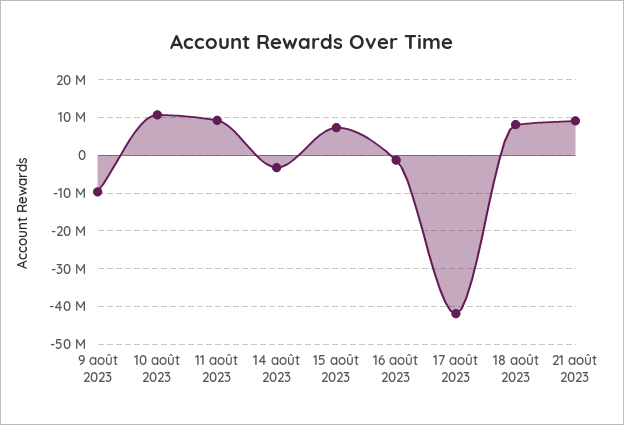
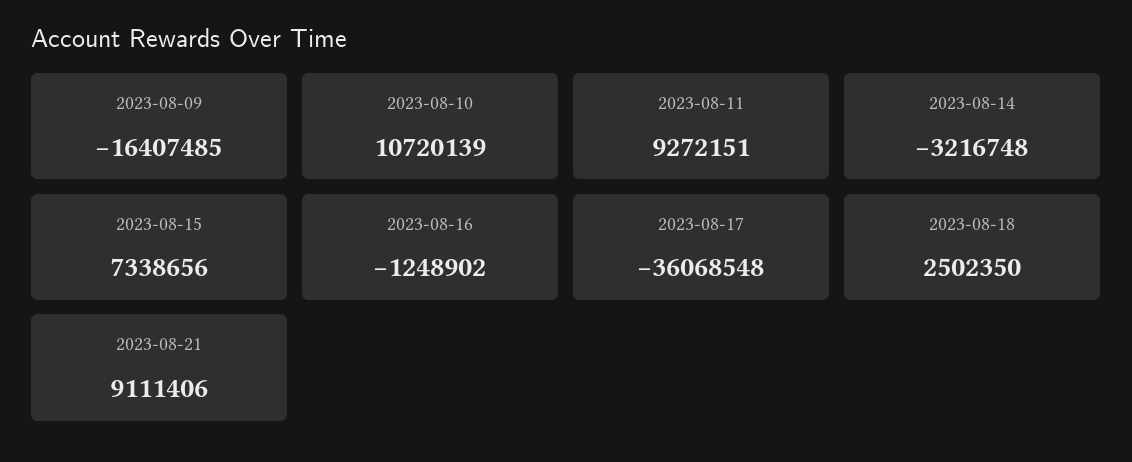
  {
-   "9 août 2023": -10000000,
+   "9 août 2023": -16407485,
    "10 août 2023": 10720139,
    "11 août 2023": 9272151,
    "14 août 2023": -3216748,
    "15 août 2023": 7338656,
    "16 août 2023": -1248902,
-   "17 août 2023": -42000000,
+   "17 août 2023": -36068548,
-   "18 août 2023": 8000000,
+   "18 août 2023": 2502350,
    "21 août 2023": 9111406
  }

